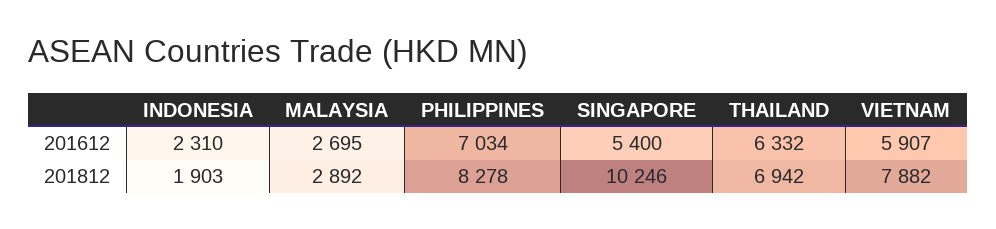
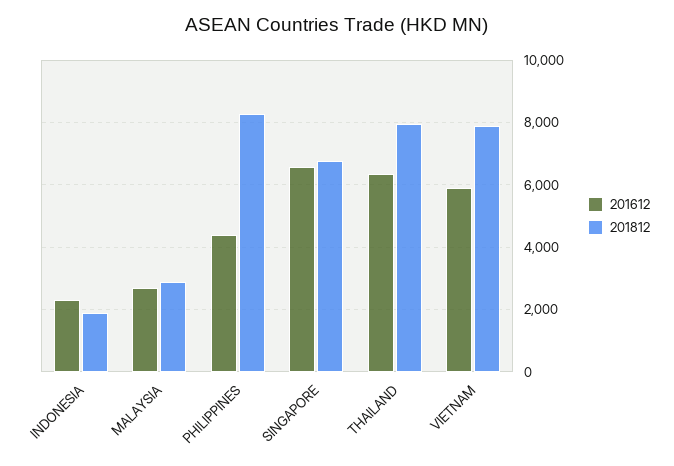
  {
    "201612": {
      "INDONESIA": 2310,
      "MALAYSIA": 2695,
-     "PHILIPPINES": 7034,
+     "PHILIPPINES": 4400,
-     "SINGAPORE": 5400,
+     "SINGAPORE": 6600,
      "THAILAND": 6332,
      "VIETNAM": 5907
    },
    "201812": {
      "INDONESIA": 1903,
      "MALAYSIA": 2892,
      "PHILIPPINES": 8278,
-     "SINGAPORE": 10246,
+     "SINGAPORE": 6800,
-     "THAILAND": 6942,
+     "THAILAND": 8000,
      "VIETNAM": 7882
    }
  }

